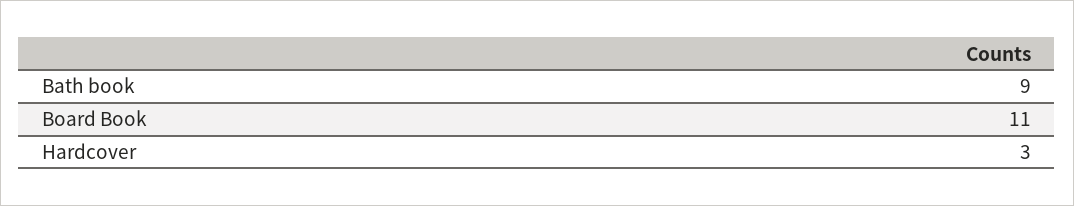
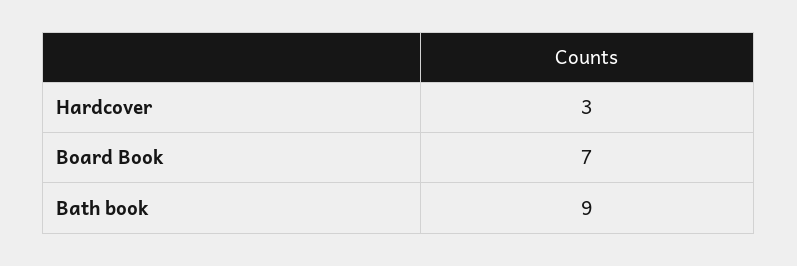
  {
    "Bath book": 9,
-   "Board Book": 11,
+   "Board Book": 7,
    "Hardcover": 3
  }

